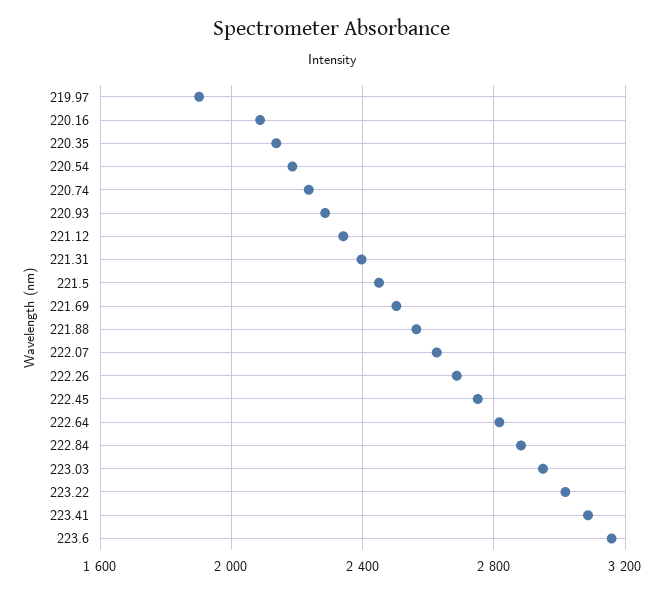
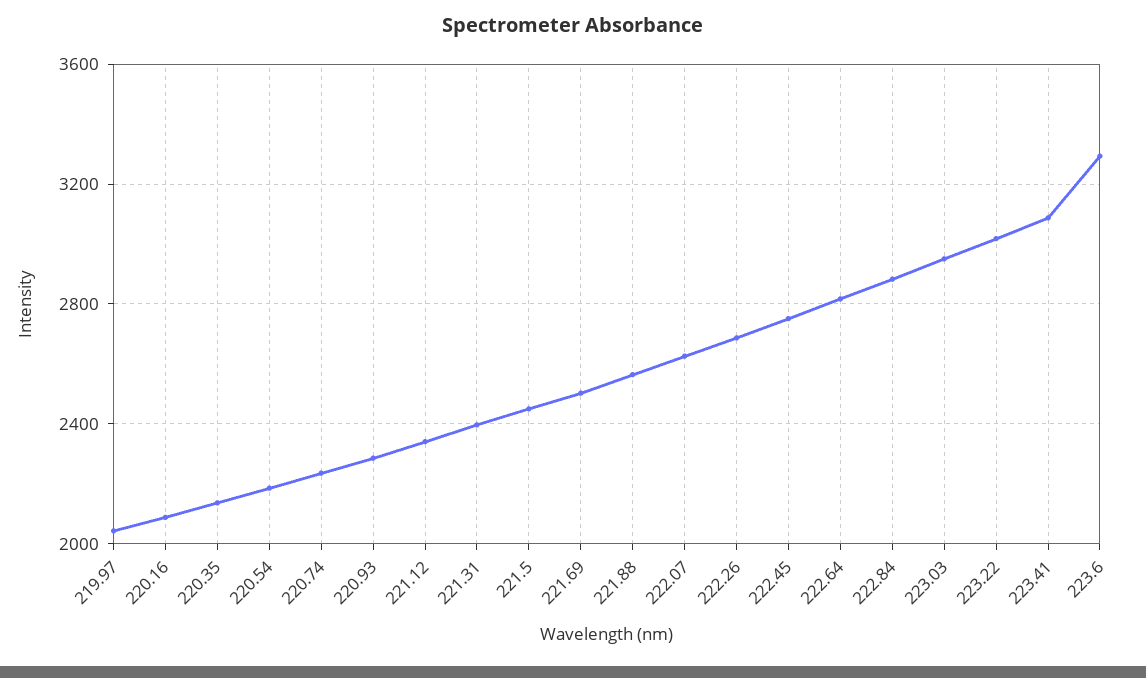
  {
-   "219.97": 1900,
+   "219.97": 2050,
    "220.16": 2100,
    "220.35": 2150,
    "220.54": 2200,
    "220.74": 2250,
    "220.93": 2300,
    "221.12": 2350,
    "221.31": 2400,
    "221.5": 2450,
    "221.69": 2500,
    "221.88": 2550,
    "222.07": 2650,
    "222.26": 2700,
    "222.45": 2750,
    "222.64": 2800,
    "222.84": 2900,
    "223.03": 2950,
    "223.22": 3000,
    "223.41": 3100,
-   "223.6": 3150
+   "223.6": 3300
  }

